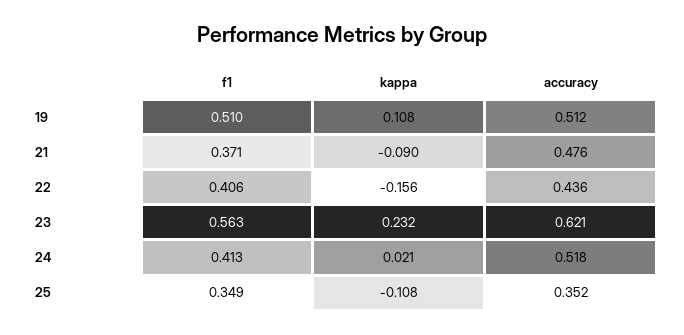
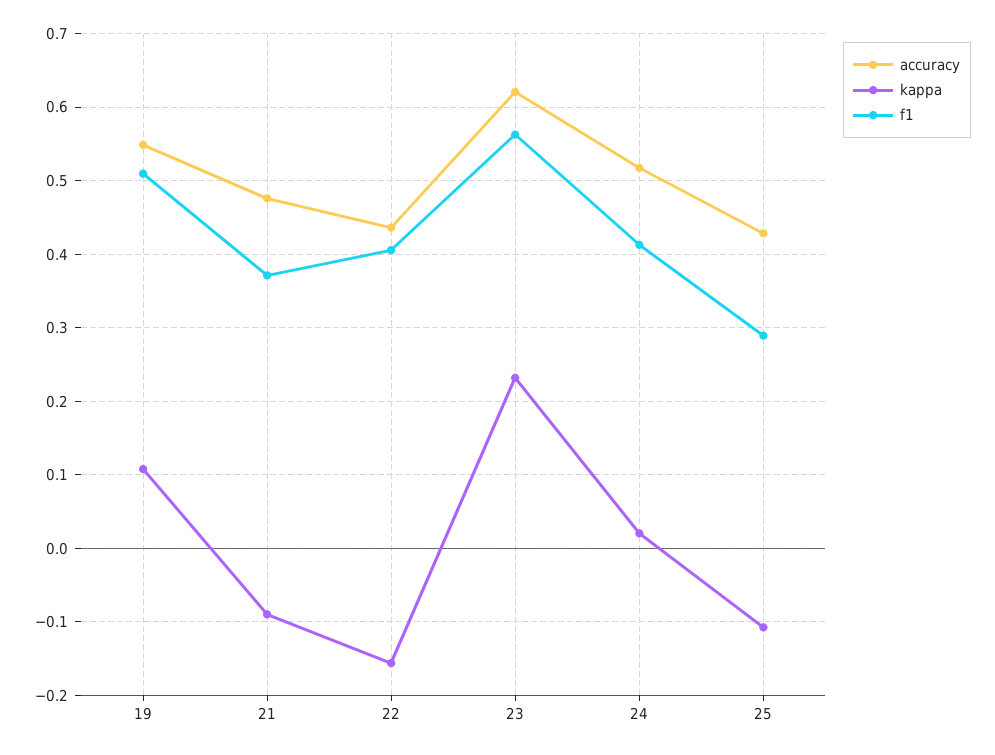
  {
    "f1": {
      "19": 0.51,
      "21": 0.371,
      "22": 0.406,
      "23": 0.563,
      "24": 0.413,
-     "25": 0.349
+     "25": 0.29
    },
    "kappa": {
      "19": 0.108,
      "21": -0.09,
      "22": -0.156,
      "23": 0.232,
      "24": 0.021,
      "25": -0.108
    },
    "accuracy": {
-     "19": 0.512,
+     "19": 0.55,
      "21": 0.476,
      "22": 0.436,
      "23": 0.621,
      "24": 0.518,
-     "25": 0.352
+     "25": 0.43
    }
  }

